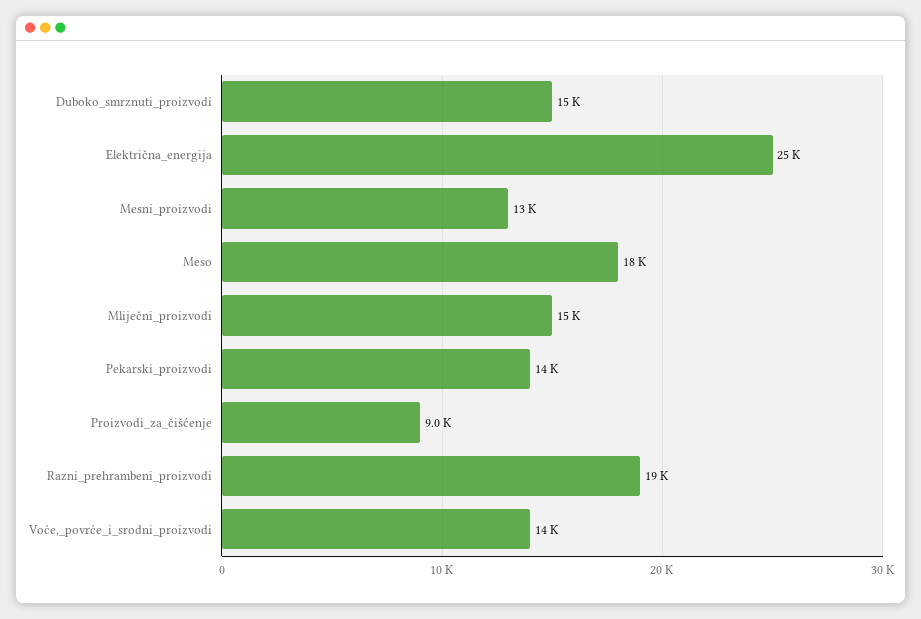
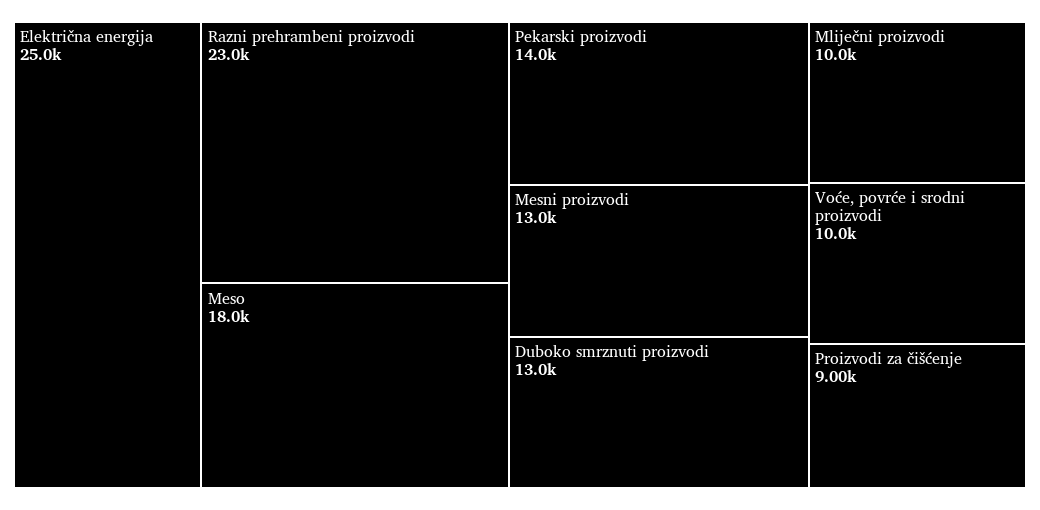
  {
-   "Duboko_smrznuti_proizvodi": 15000,
+   "Duboko_smrznuti_proizvodi": 13000,
    "Električna_energija": 25000,
    "Mesni_proizvodi": 13000,
    "Meso": 18000,
-   "Mliječni_proizvodi": 15000,
+   "Mliječni_proizvodi": 10000,
    "Pekarski_proizvodi": 14000,
    "Proizvodi_za_čišćenje": 9000,
-   "Razni_prehrambeni_proizvodi": 19000,
+   "Razni_prehrambeni_proizvodi": 23000,
-   "Voće,_povrće_i_srodni_proizvodi": 14000
+   "Voće,_povrće_i_srodni_proizvodi": 10000
  }

